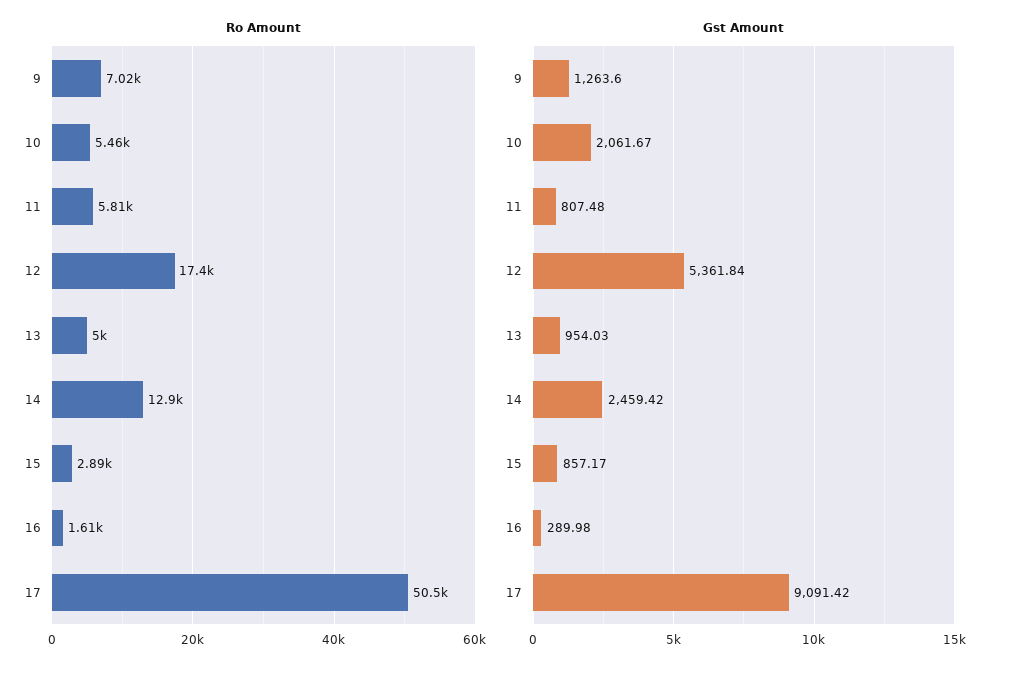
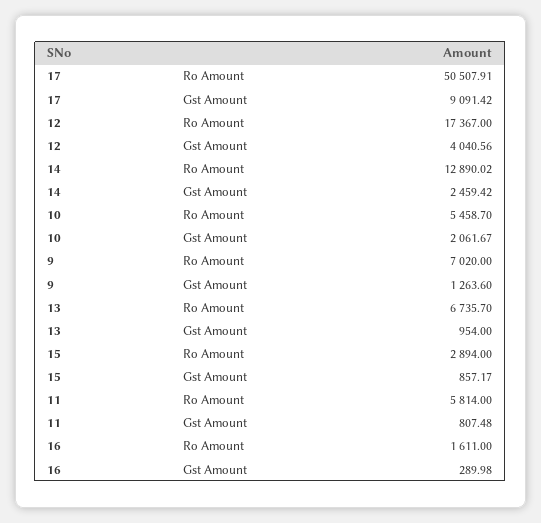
  {
    "Ro Amount": {
      "9": 7020,
      "10": 5458.7,
      "11": 5814,
      "12": 17367,
-     "13": 5000,
+     "13": 6735.7,
      "14": 12890.02,
      "15": 2894,
      "16": 1611,
      "17": 50507.91
    },
    "Gst Amount": {
      "9": 1263.6,
      "10": 2061.67,
      "11": 807.48,
-     "12": 5361.84,
+     "12": 4040.56,
-     "13": 954.03,
+     "13": 954,
      "14": 2459.42,
      "15": 857.17,
      "16": 289.98,
      "17": 9091.42
    }
  }

